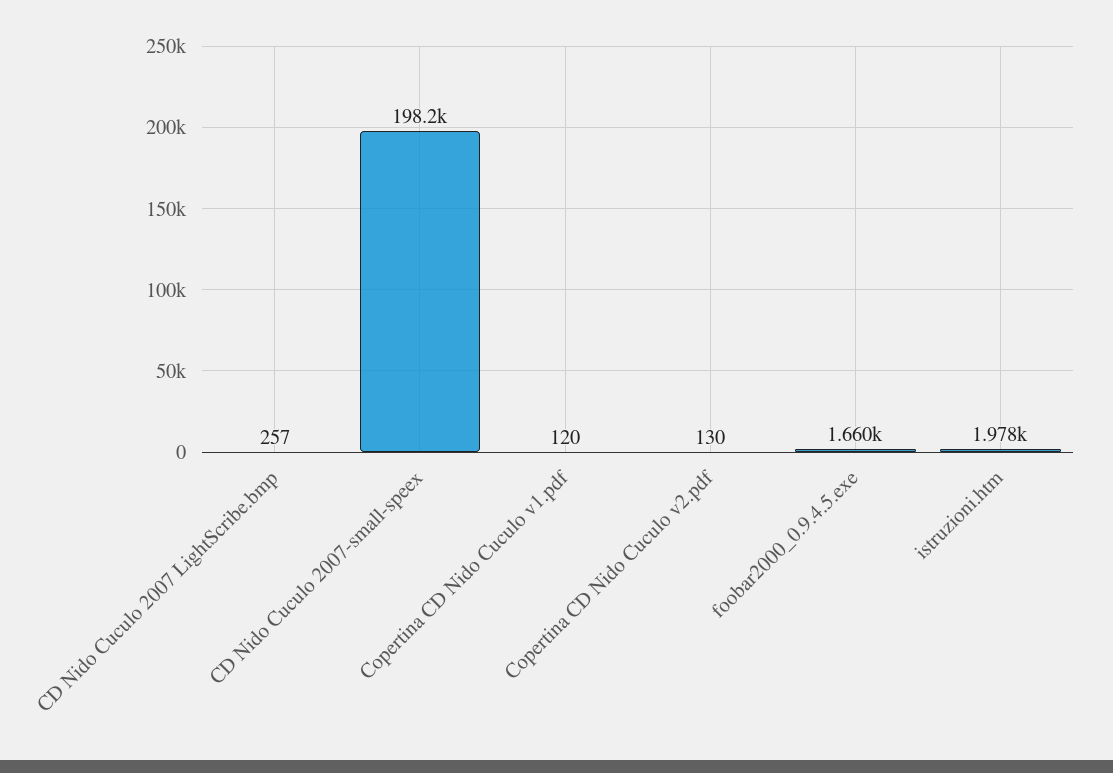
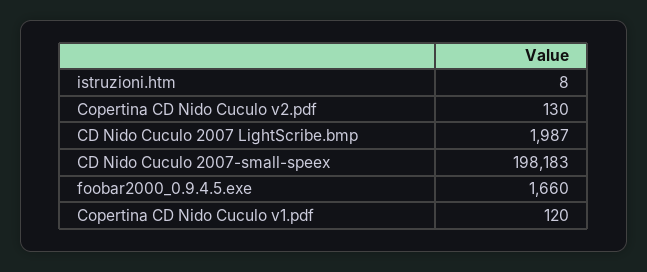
  {
-   "CD Nido Cuculo 2007 LightScribe.bmp": 257,
+   "CD Nido Cuculo 2007 LightScribe.bmp": 1987,
    "CD Nido Cuculo 2007-small-speex": 198183,
    "Copertina CD Nido Cuculo v1.pdf": 120,
    "Copertina CD Nido Cuculo v2.pdf": 130,
    "foobar2000_0.9.4.5.exe": 1660,
-   "istruzioni.htm": 1978
+   "istruzioni.htm": 8
  }

